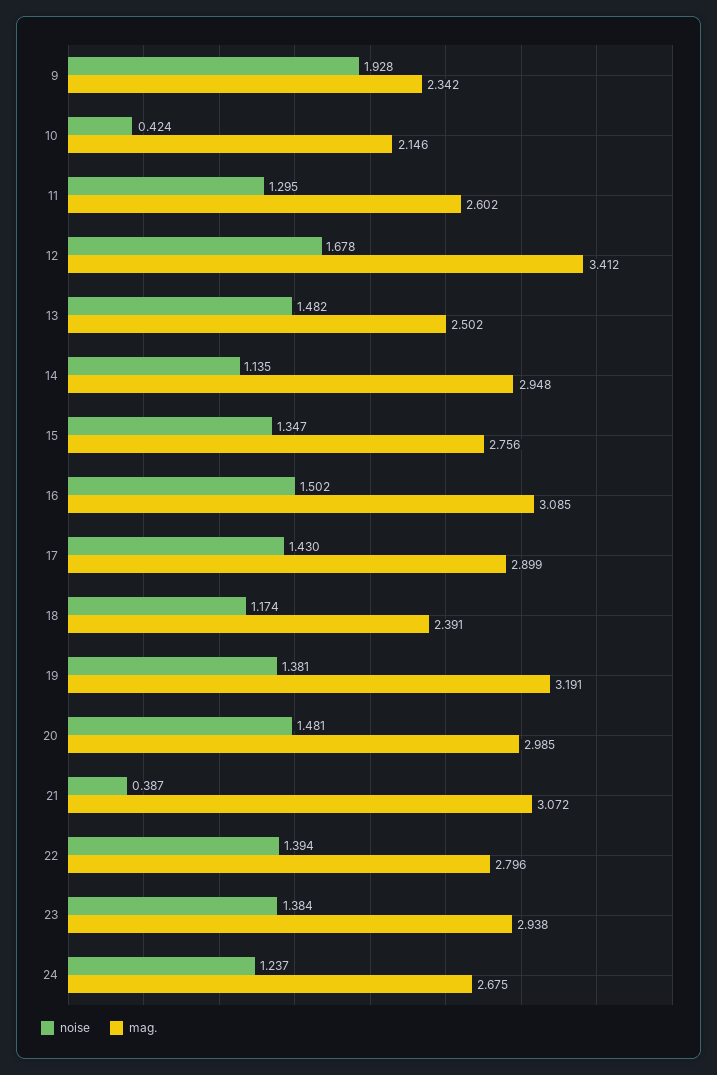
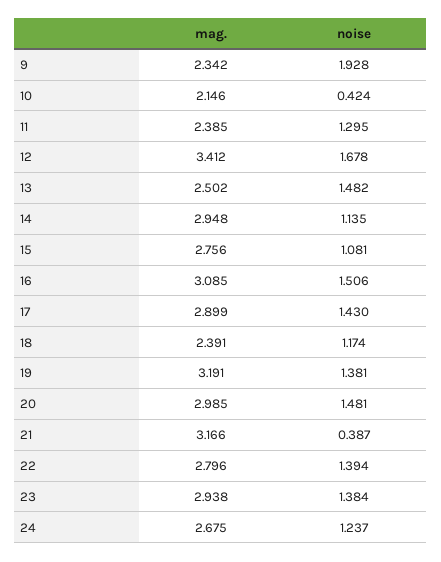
  {
    "noise": {
      "9": 1.928,
      "10": 0.424,
      "11": 1.295,
      "12": 1.678,
      "13": 1.482,
      "14": 1.135,
-     "15": 1.347,
+     "15": 1.081,
-     "16": 1.502,
+     "16": 1.506,
      "17": 1.43,
      "18": 1.174,
      "19": 1.381,
      "20": 1.481,
      "21": 0.387,
      "22": 1.394,
      "23": 1.384,
      "24": 1.237
    },
    "mag.": {
      "9": 2.342,
      "10": 2.146,
-     "11": 2.602,
+     "11": 2.385,
      "12": 3.412,
      "13": 2.502,
      "14": 2.948,
      "15": 2.756,
      "16": 3.085,
      "17": 2.899,
      "18": 2.391,
      "19": 3.191,
      "20": 2.985,
-     "21": 3.072,
+     "21": 3.166,
      "22": 2.796,
      "23": 2.938,
      "24": 2.675
    }
  }

